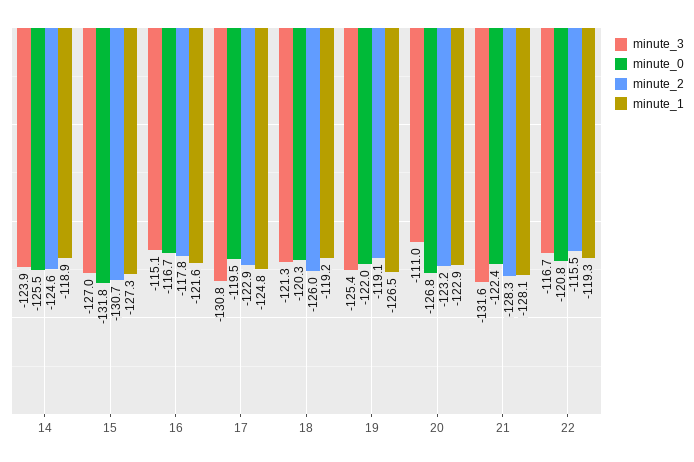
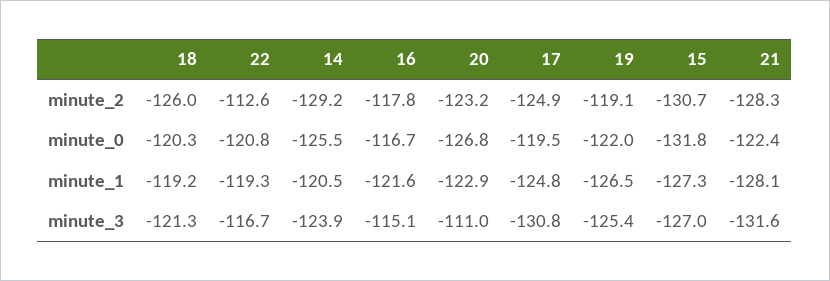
  {
    "minute_3": {
      "14": -123.9,
      "15": -127,
      "16": -115.1,
      "17": -130.8,
      "18": -121.3,
      "19": -125.4,
      "20": -111,
      "21": -131.6,
      "22": -116.7
    },
    "minute_0": {
      "14": -125.5,
      "15": -131.8,
      "16": -116.7,
      "17": -119.5,
      "18": -120.3,
      "19": -122,
      "20": -126.8,
      "21": -122.4,
      "22": -120.8
    },
    "minute_2": {
-     "14": -124.6,
+     "14": -129.2,
      "15": -130.7,
      "16": -117.8,
-     "17": -122.9,
+     "17": -124.9,
      "18": -126,
      "19": -119.1,
      "20": -123.2,
      "21": -128.3,
-     "22": -115.5
+     "22": -112.6
    },
    "minute_1": {
-     "14": -118.9,
+     "14": -120.5,
      "15": -127.3,
      "16": -121.6,
      "17": -124.8,
      "18": -119.2,
      "19": -126.5,
      "20": -122.9,
      "21": -128.1,
      "22": -119.3
    }
  }

